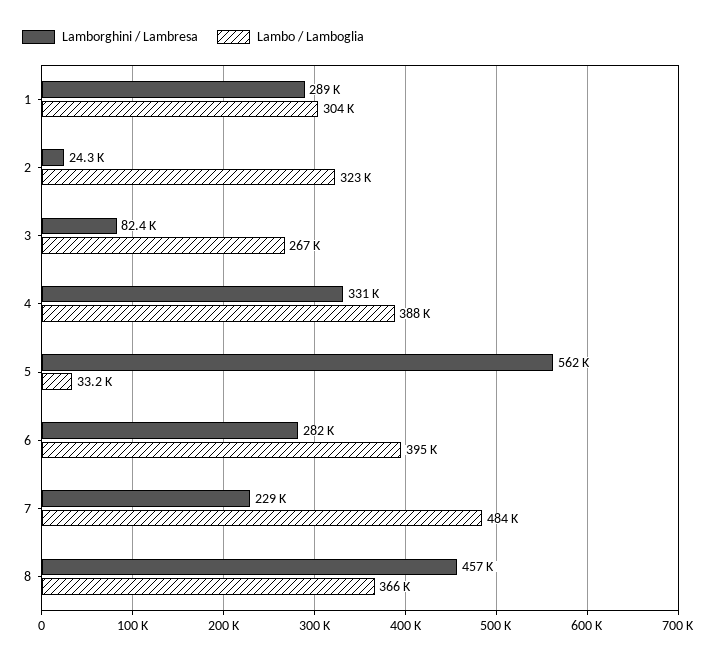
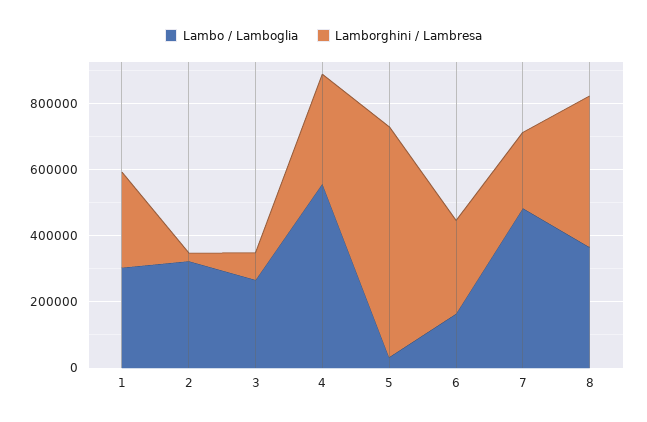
  {
    "Lamborghini / Lambresa": {
      "1": 289000,
      "2": 24300,
      "3": 82400,
      "4": 331000,
-     "5": 562000,
+     "5": 700000,
      "6": 282000,
      "7": 229000,
      "8": 457000
    },
    "Lambo / Lamboglia": {
      "1": 304000,
      "2": 323000,
      "3": 267000,
-     "4": 388000,
+     "4": 550000,
      "5": 33200,
-     "6": 395000,
+     "6": 150000,
      "7": 484000,
      "8": 366000
    }
  }

